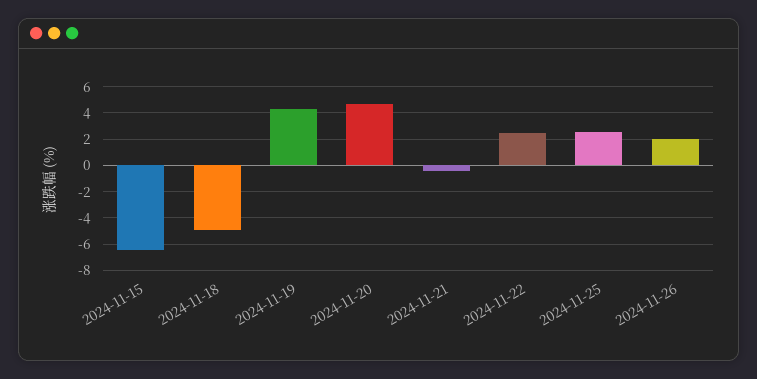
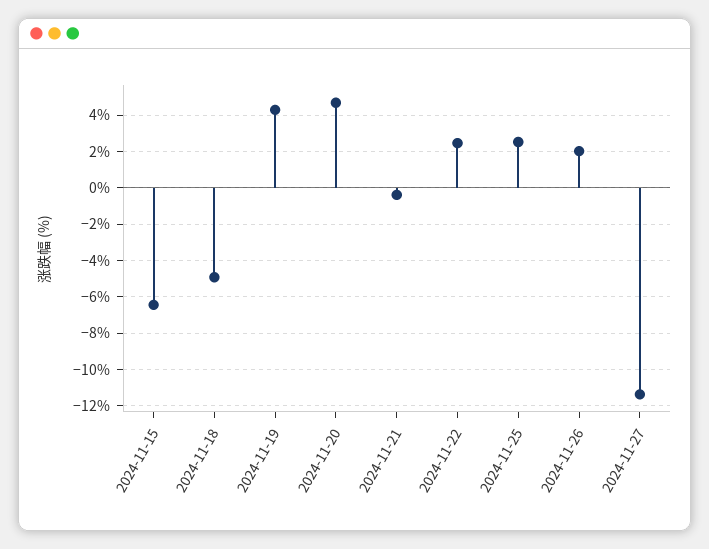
  {
    "2024-11-15": -6.5,
    "2024-11-18": -5,
    "2024-11-19": 4.5,
    "2024-11-20": 4.5,
    "2024-11-21": -0.5,
    "2024-11-22": 2.5,
    "2024-11-25": 2.5,
-   "2024-11-26": 2
+   "2024-11-26": 2,
+   "2024-11-27": -11.5
  }

